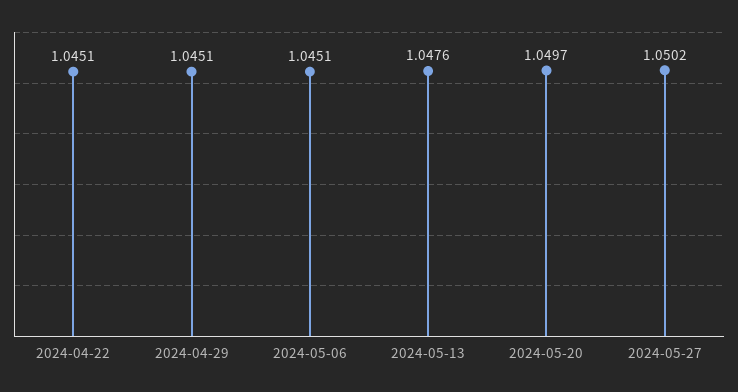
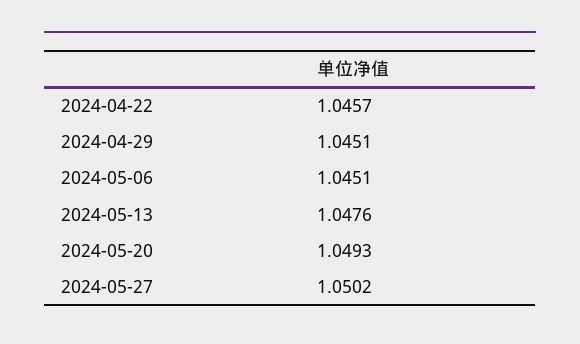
  {
-   "2024-04-22": 1.0451,
+   "2024-04-22": 1.0457,
    "2024-04-29": 1.0451,
    "2024-05-06": 1.0451,
    "2024-05-13": 1.0476,
-   "2024-05-20": 1.0497,
+   "2024-05-20": 1.0493,
    "2024-05-27": 1.0502
  }

